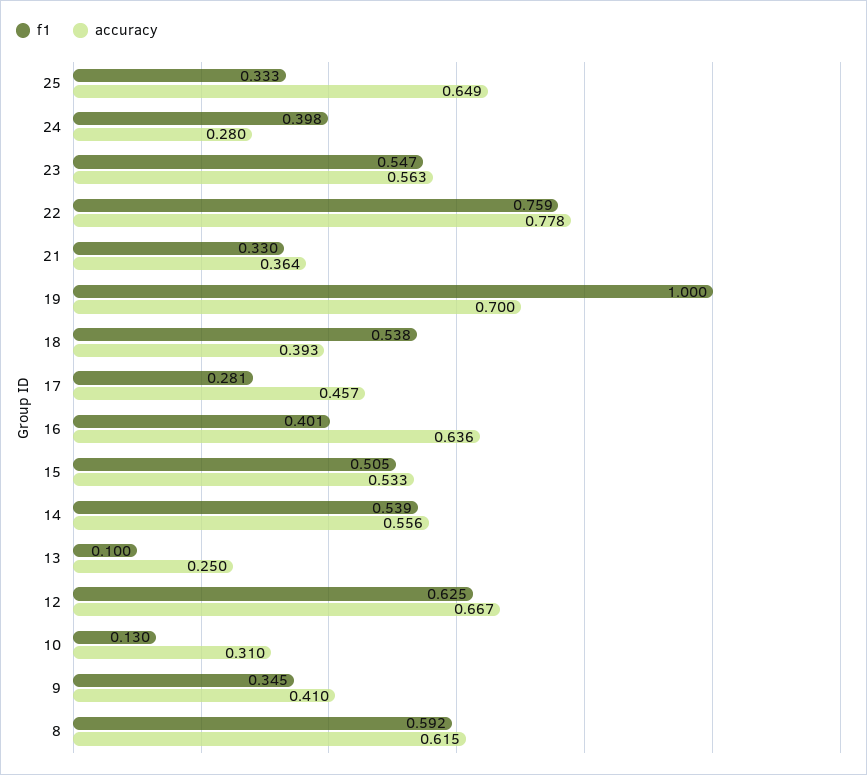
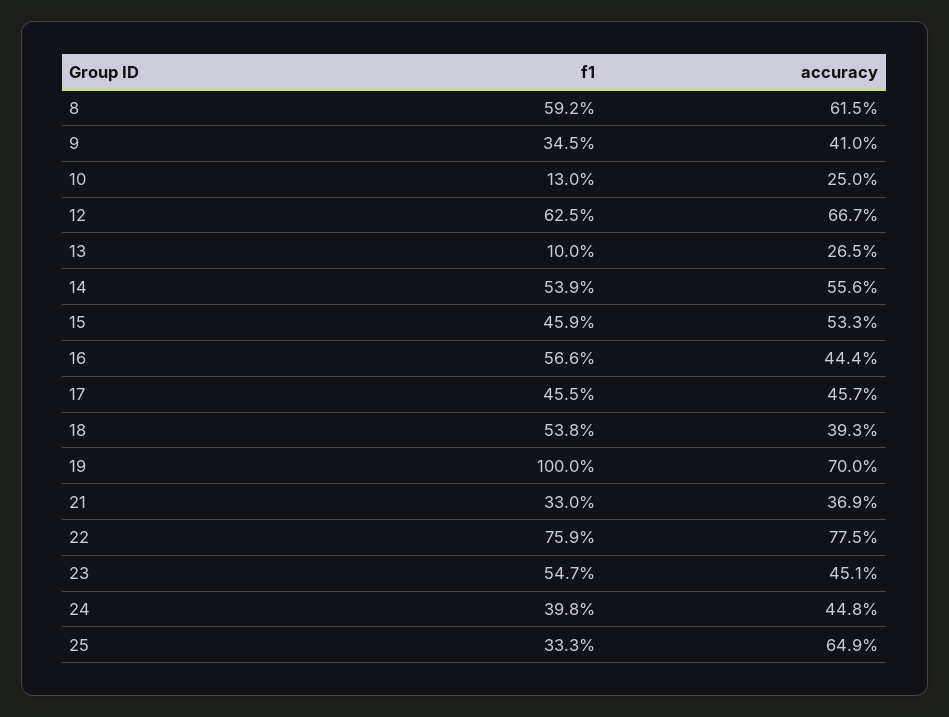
  {
    "f1": {
      "25": 0.333,
      "24": 0.398,
      "23": 0.547,
      "22": 0.759,
      "21": 0.33,
      "19": 1,
      "18": 0.538,
-     "17": 0.281,
+     "17": 0.455,
-     "16": 0.401,
+     "16": 0.566,
-     "15": 0.505,
+     "15": 0.459,
      "14": 0.539,
      "13": 0.1,
      "12": 0.625,
      "10": 0.13,
      "9": 0.345,
      "8": 0.592
    },
    "accuracy": {
      "25": 0.649,
-     "24": 0.28,
+     "24": 0.448,
-     "23": 0.563,
+     "23": 0.451,
-     "22": 0.778,
+     "22": 0.775,
-     "21": 0.364,
+     "21": 0.369,
      "19": 0.7,
      "18": 0.393,
      "17": 0.457,
-     "16": 0.636,
+     "16": 0.444,
      "15": 0.533,
      "14": 0.556,
-     "13": 0.25,
+     "13": 0.265,
      "12": 0.667,
-     "10": 0.31,
+     "10": 0.25,
      "9": 0.41,
      "8": 0.615
    }
  }

